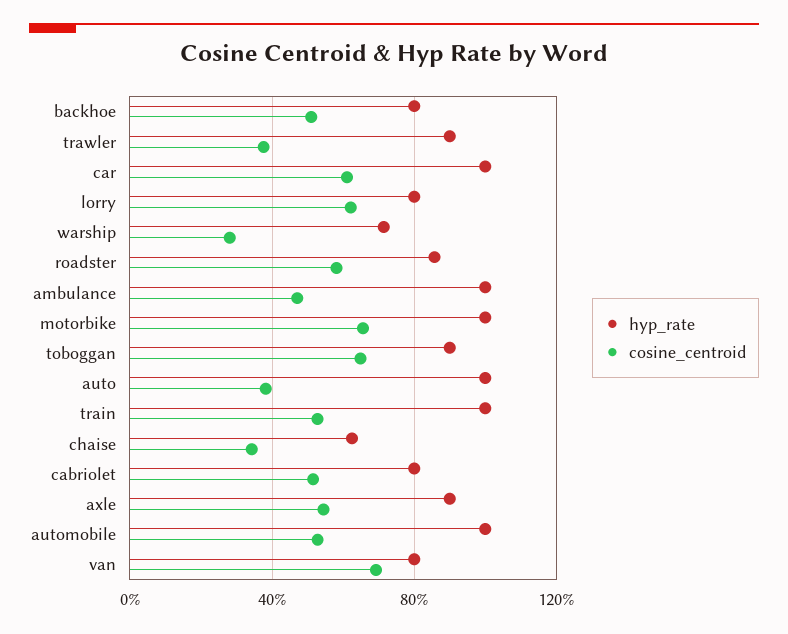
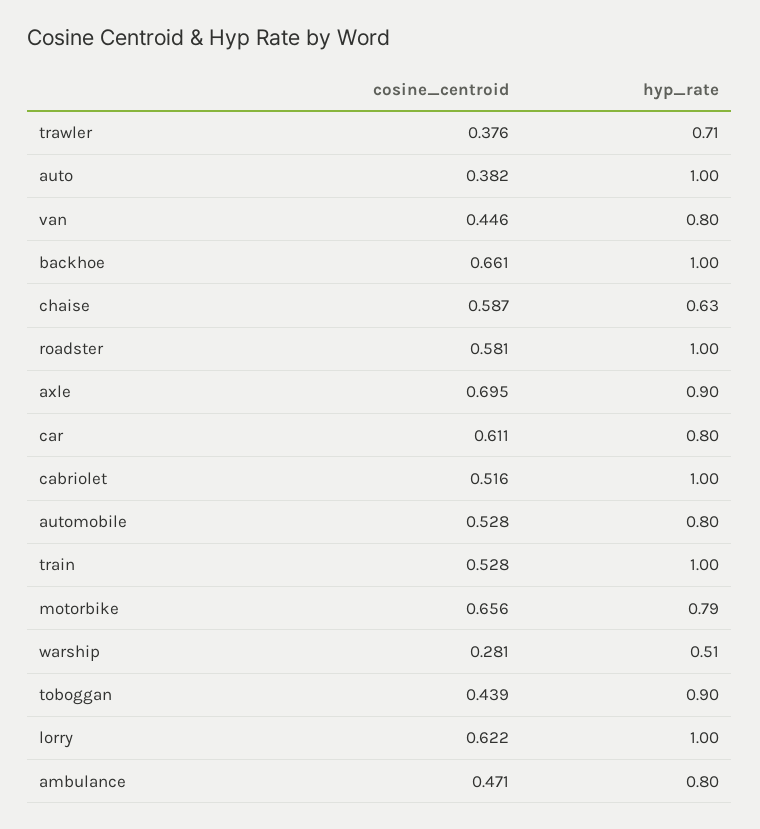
  {
    "hyp_rate": {
-     "backhoe": 0.8,
+     "backhoe": 1,
-     "trawler": 0.9,
+     "trawler": 0.71,
-     "car": 1,
+     "car": 0.8,
-     "lorry": 0.8,
+     "lorry": 1,
-     "warship": 0.7,
+     "warship": 0.51,
-     "roadster": 0.85,
+     "roadster": 1,
-     "ambulance": 1,
+     "ambulance": 0.8,
-     "motorbike": 1,
+     "motorbike": 0.79,
      "toboggan": 0.9,
      "auto": 1,
      "train": 1,
      "chaise": 0.63,
-     "cabriolet": 0.8,
+     "cabriolet": 1,
      "axle": 0.9,
-     "automobile": 1,
+     "automobile": 0.8,
      "van": 0.8
    },
    "cosine_centroid": {
-     "backhoe": 0.5,
+     "backhoe": 0.661,
      "trawler": 0.376,
      "car": 0.611,
      "lorry": 0.622,
      "warship": 0.281,
      "roadster": 0.581,
      "ambulance": 0.471,
      "motorbike": 0.656,
-     "toboggan": 0.65,
+     "toboggan": 0.439,
      "auto": 0.382,
      "train": 0.528,
-     "chaise": 0.35,
+     "chaise": 0.587,
      "cabriolet": 0.516,
-     "axle": 0.55,
+     "axle": 0.695,
      "automobile": 0.528,
-     "van": 0.7
+     "van": 0.446
    }
  }

